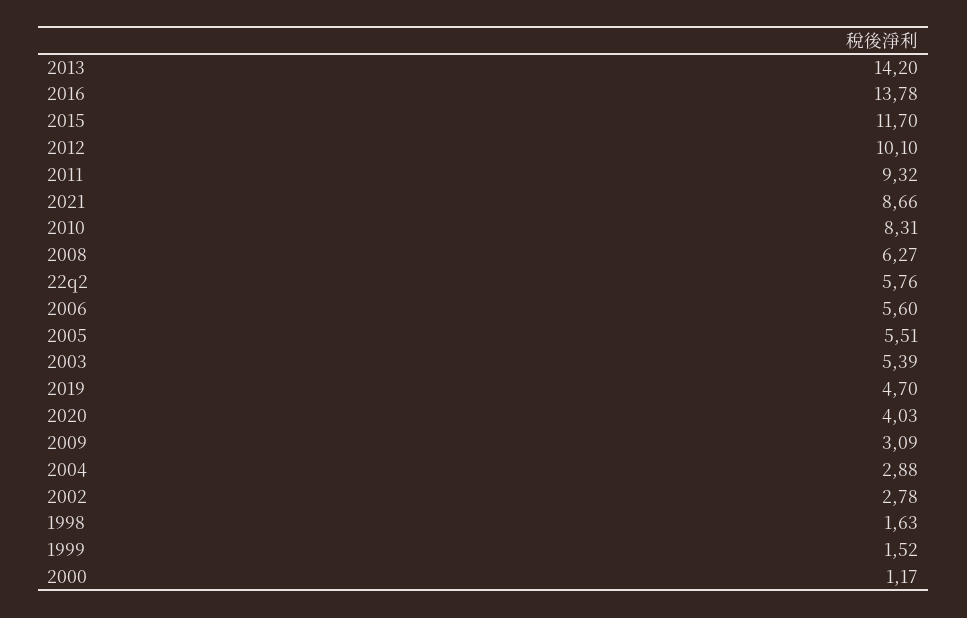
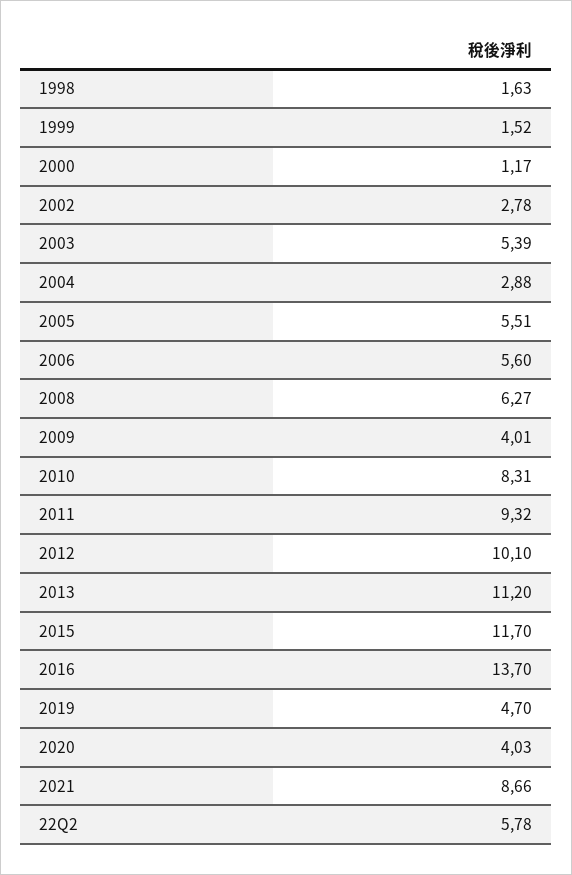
  {
-   "2013": 14.2,
+   "2013": 11.2,
-   "2016": 13.78,
+   "2016": 13.7,
    "2015": 11.7,
    "2012": 10.1,
    "2011": 9.32,
    "2021": 8.66,
    "2010": 8.31,
    "2008": 6.27,
-   "22q2": 5.76,
+   "22q2": 5.78,
    "2006": 5.6,
    "2005": 5.51,
    "2003": 5.39,
    "2019": 4.7,
    "2020": 4.03,
-   "2009": 3.09,
+   "2009": 4.01,
    "2004": 2.88,
    "2002": 2.78,
    "1998": 1.63,
    "1999": 1.52,
    "2000": 1.17
  }

